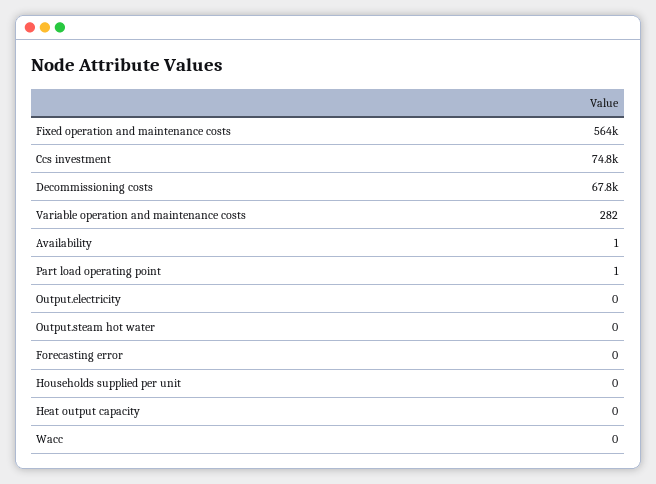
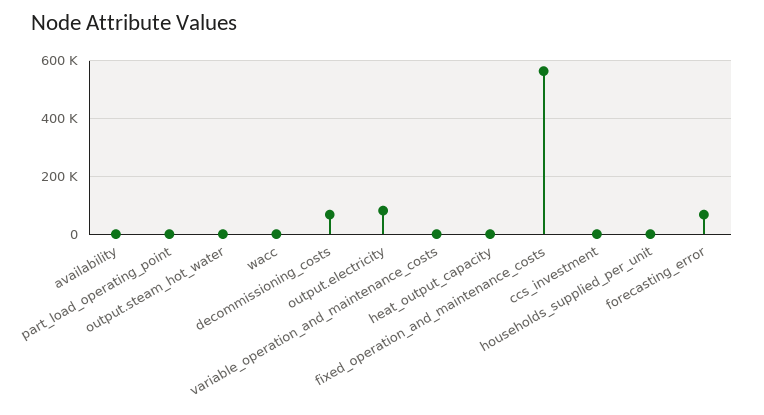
  {
    "Fixed operation and maintenance costs": 564000,
-   "Ccs investment": 74800,
+   "Ccs investment": 0,
    "Decommissioning costs": 67800,
    "Variable operation and maintenance costs": 282,
    "Availability": 1,
    "Part load operating point": 1,
-   "Output.electricity": 0,
+   "Output.electricity": 75000,
    "Output.steam hot water": 0,
-   "Forecasting error": 0,
+   "Forecasting error": 75000,
    "Households supplied per unit": 0,
    "Heat output capacity": 0,
    "Wacc": 0
  }

